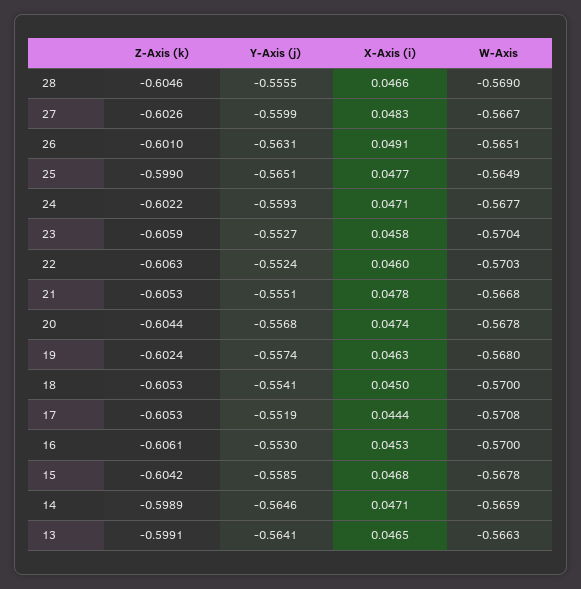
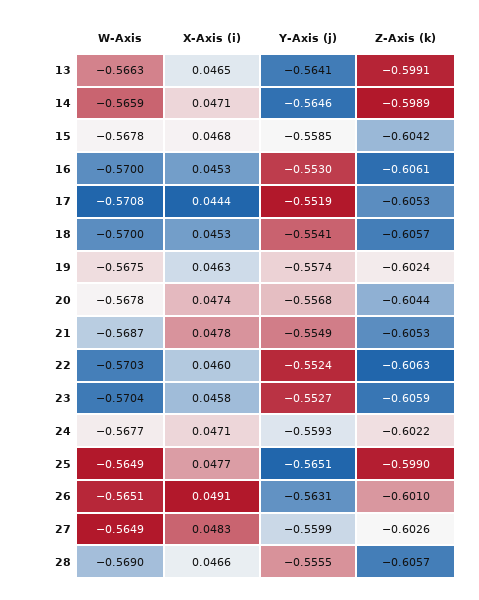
  {
    "Z-Axis (k)": {
-     "28": -0.6046,
+     "28": -0.6057,
      "27": -0.6026,
      "26": -0.601,
      "25": -0.599,
      "24": -0.6022,
      "23": -0.6059,
      "22": -0.6063,
      "21": -0.6053,
      "20": -0.6044,
      "19": -0.6024,
-     "18": -0.6053,
+     "18": -0.6057,
      "17": -0.6053,
      "16": -0.6061,
      "15": -0.6042,
      "14": -0.5989,
      "13": -0.5991
    },
    "Y-Axis (j)": {
      "28": -0.5555,
      "27": -0.5599,
      "26": -0.5631,
      "25": -0.5651,
      "24": -0.5593,
      "23": -0.5527,
      "22": -0.5524,
-     "21": -0.5551,
+     "21": -0.5549,
      "20": -0.5568,
      "19": -0.5574,
      "18": -0.5541,
      "17": -0.5519,
      "16": -0.553,
      "15": -0.5585,
      "14": -0.5646,
      "13": -0.5641
    },
    "X-Axis (i)": {
      "28": 0.0466,
      "27": 0.0483,
      "26": 0.0491,
      "25": 0.0477,
      "24": 0.0471,
      "23": 0.0458,
      "22": 0.046,
      "21": 0.0478,
      "20": 0.0474,
      "19": 0.0463,
-     "18": 0.045,
+     "18": 0.0453,
      "17": 0.0444,
      "16": 0.0453,
      "15": 0.0468,
      "14": 0.0471,
      "13": 0.0465
    },
    "W-Axis": {
      "28": -0.569,
-     "27": -0.5667,
+     "27": -0.5649,
      "26": -0.5651,
      "25": -0.5649,
      "24": -0.5677,
      "23": -0.5704,
      "22": -0.5703,
-     "21": -0.5668,
+     "21": -0.5687,
      "20": -0.5678,
-     "19": -0.568,
+     "19": -0.5675,
      "18": -0.57,
      "17": -0.5708,
      "16": -0.57,
      "15": -0.5678,
      "14": -0.5659,
      "13": -0.5663
    }
  }

